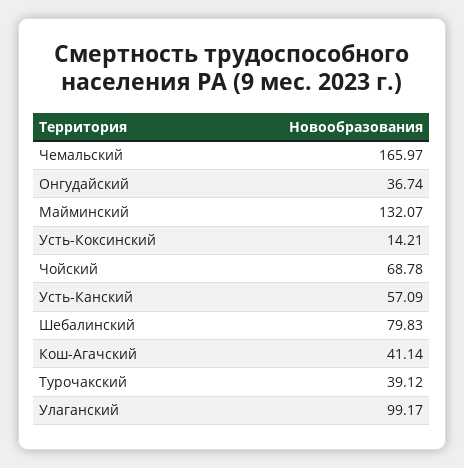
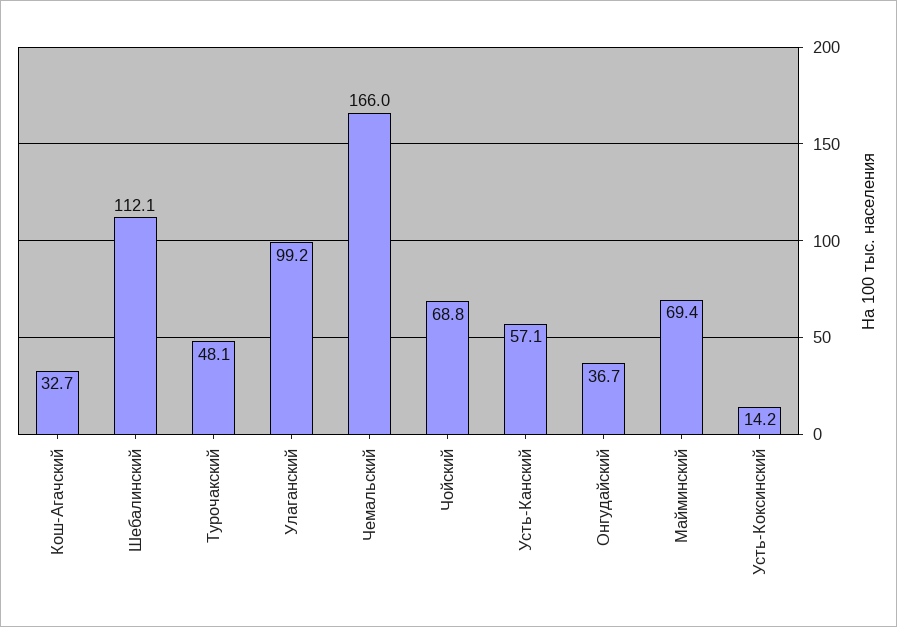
  {
    "Чемальский": 165.97,
    "Онгудайский": 36.74,
-   "Майминский": 132.07,
+   "Майминский": 69.4,
    "Усть-Коксинский": 14.21,
    "Чойский": 68.78,
    "Усть-Канский": 57.09,
-   "Шебалинский": 79.83,
+   "Шебалинский": 112.1,
-   "Кош-Агачский": 41.14,
+   "Кош-Агачский": 32.7,
-   "Турочакский": 39.12,
+   "Турочакский": 48.1,
    "Улаганский": 99.17
  }

